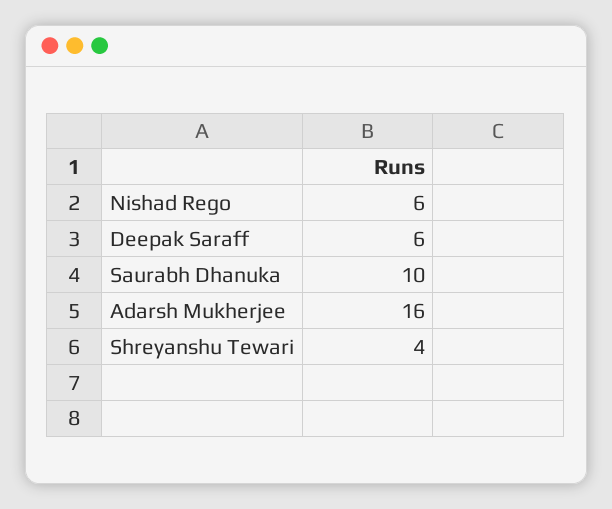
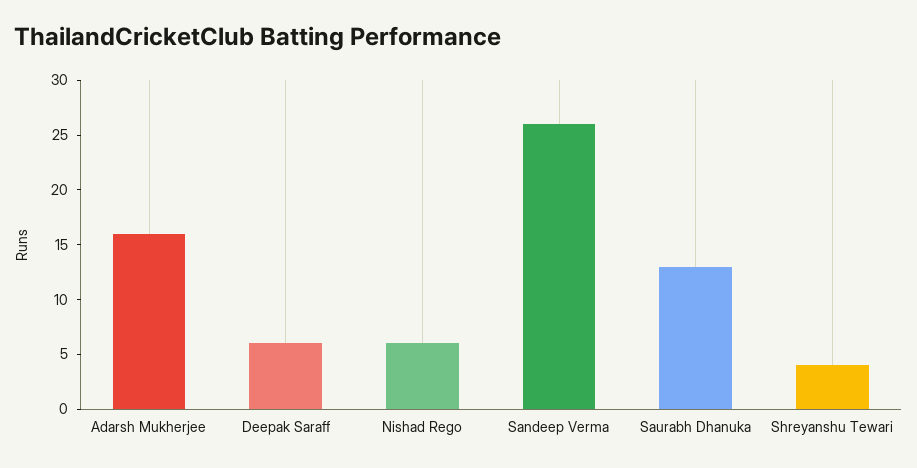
  {
    "Nishad Rego": 6,
    "Deepak Saraff": 6,
-   "Saurabh Dhanuka": 10,
+   "Saurabh Dhanuka": 13,
    "Adarsh Mukherjee": 16,
-   "Shreyanshu Tewari": 4
+   "Shreyanshu Tewari": 4,
+   "Sandeep Verma": 26
  }

